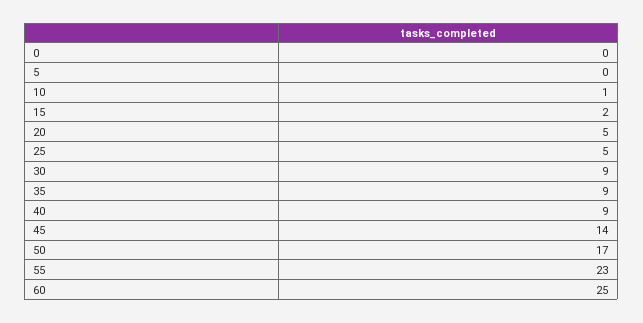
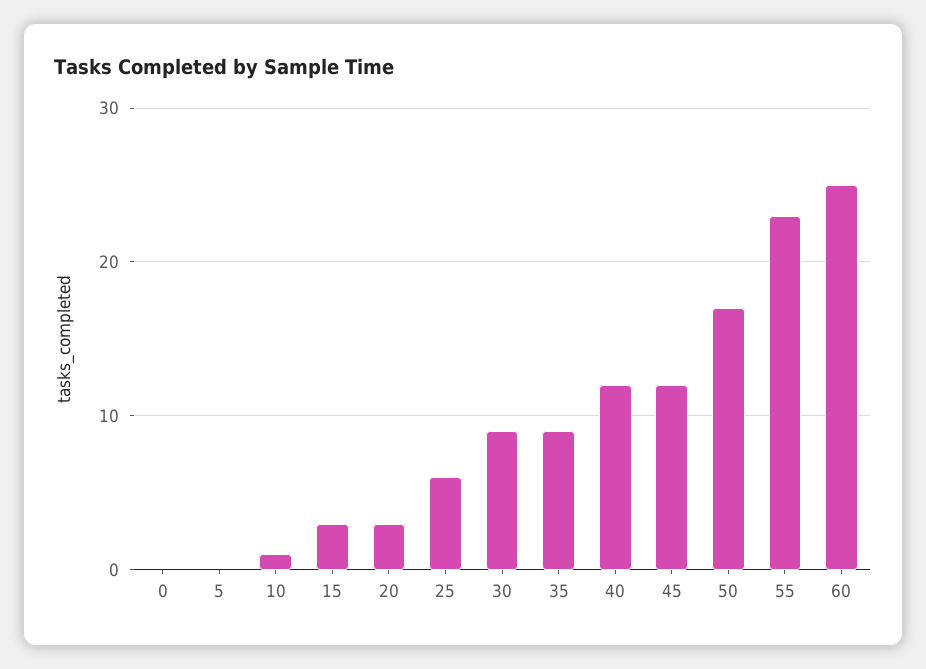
  {
    "0": 0,
    "5": 0,
    "10": 1,
-   "15": 2,
+   "15": 3,
-   "20": 5,
+   "20": 3,
-   "25": 5,
+   "25": 6,
    "30": 9,
    "35": 9,
-   "40": 9,
+   "40": 12,
-   "45": 14,
+   "45": 12,
    "50": 17,
    "55": 23,
    "60": 25
  }

